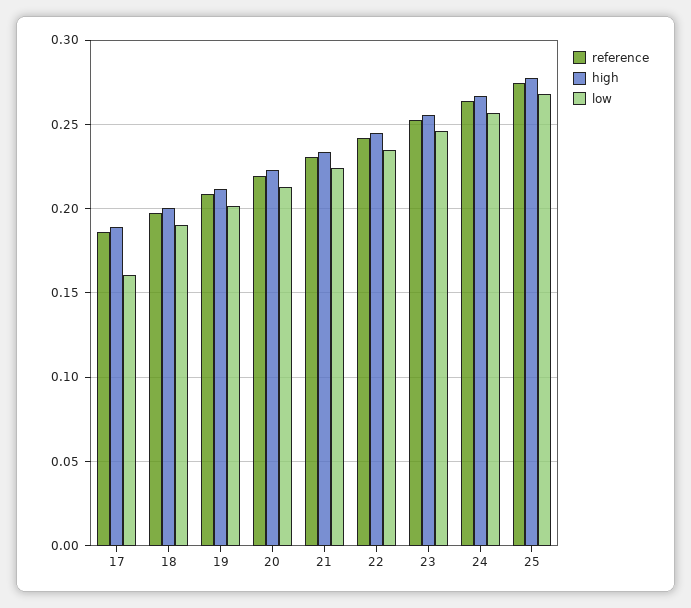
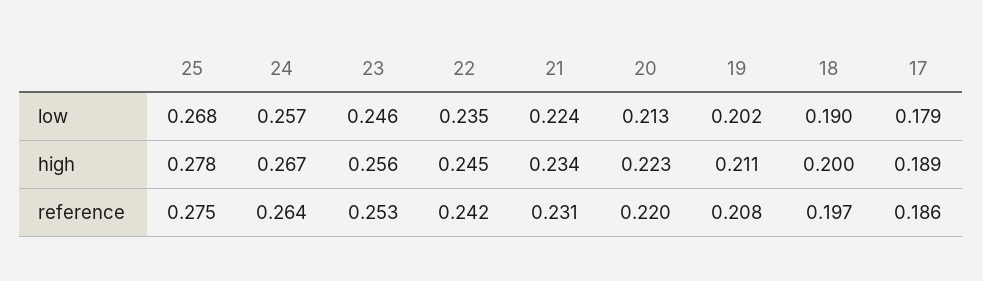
  {
    "reference": {
      "17": 0.186,
      "18": 0.197,
      "19": 0.208,
      "20": 0.22,
      "21": 0.231,
      "22": 0.242,
      "23": 0.253,
      "24": 0.264,
      "25": 0.275
    },
    "high": {
      "17": 0.189,
      "18": 0.2,
      "19": 0.211,
      "20": 0.223,
      "21": 0.234,
      "22": 0.245,
      "23": 0.256,
      "24": 0.267,
      "25": 0.278
    },
    "low": {
-     "17": 0.16,
+     "17": 0.179,
      "18": 0.19,
      "19": 0.202,
      "20": 0.213,
      "21": 0.224,
      "22": 0.235,
      "23": 0.246,
      "24": 0.257,
      "25": 0.268
    }
  }

